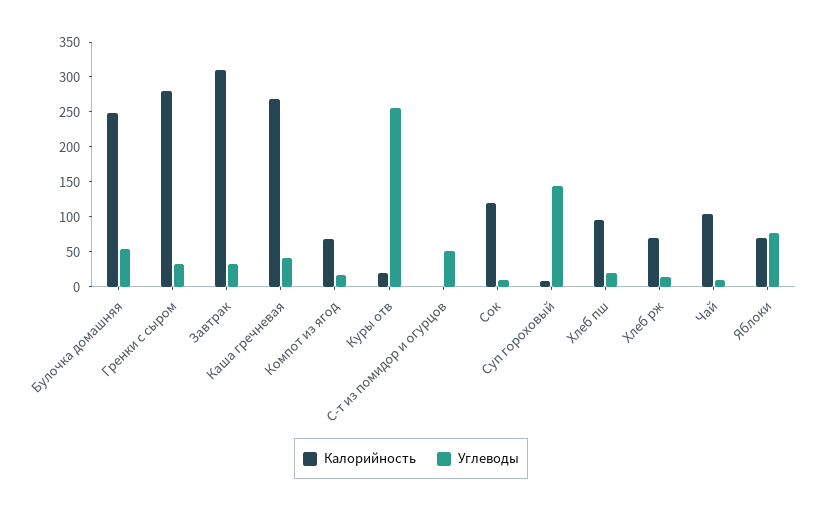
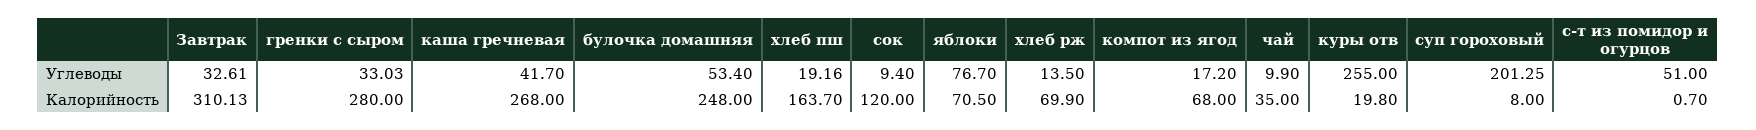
  {
    "Калорийность": {
      "Булочка домашняя": 248,
      "Гренки с сыром": 280,
      "Завтрак": 310.13,
      "Каша гречневая": 268,
      "Компот из ягод": 68,
      "Куры отв": 19.8,
      "С-т из помидор и огурцов": 0.7,
      "Сок": 120,
      "Суп гороховый": 8,
-     "Хлеб пш": 100,
+     "Хлеб пш": 163.7,
      "Хлеб рж": 69.9,
-     "Чай": 100,
+     "Чай": 35,
      "Яблоки": 70.5
    },
    "Углеводы": {
      "Булочка домашняя": 53.4,
      "Гренки с сыром": 33.03,
      "Завтрак": 32.61,
      "Каша гречневая": 41.7,
      "Компот из ягод": 17.2,
      "Куры отв": 255,
      "С-т из помидор и огурцов": 51,
      "Сок": 9.4,
-     "Суп гороховый": 150,
+     "Суп гороховый": 201.25,
      "Хлеб пш": 19.16,
      "Хлеб рж": 13.5,
      "Чай": 9.9,
      "Яблоки": 76.7
    }
  }

